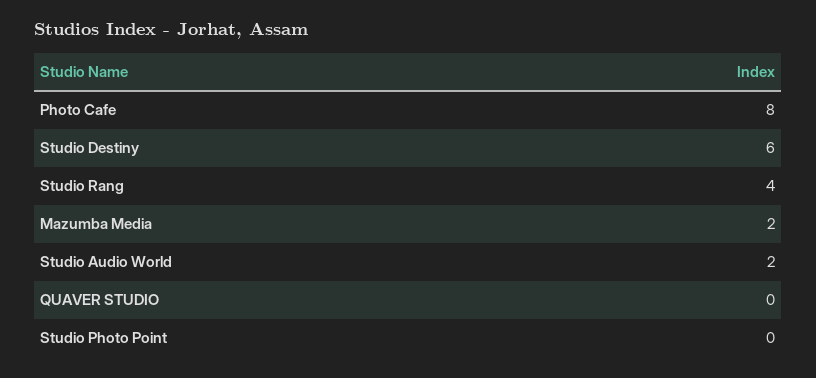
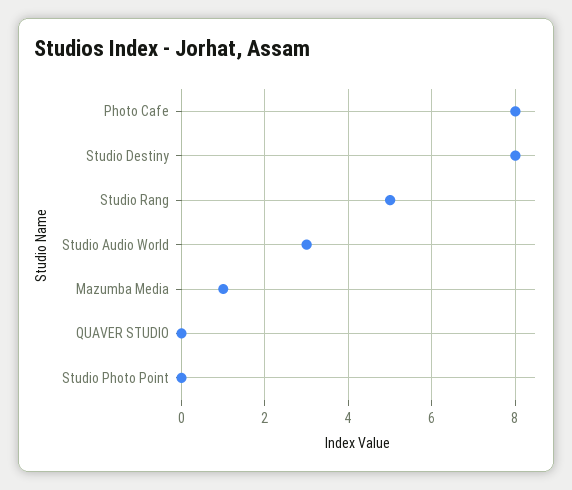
  {
    "Photo Cafe": 8,
-   "Studio Destiny": 6,
+   "Studio Destiny": 8,
-   "Studio Rang": 4,
+   "Studio Rang": 5,
-   "Mazumba Media": 2,
+   "Mazumba Media": 1,
-   "Studio Audio World": 2,
+   "Studio Audio World": 3,
    "QUAVER STUDIO": 0,
    "Studio Photo Point": 0
  }

